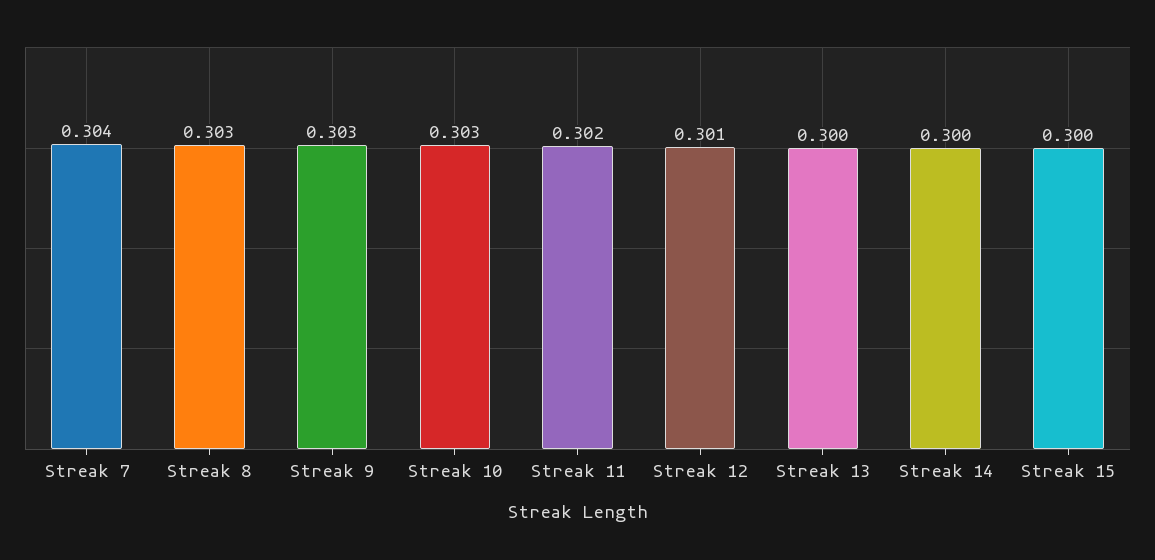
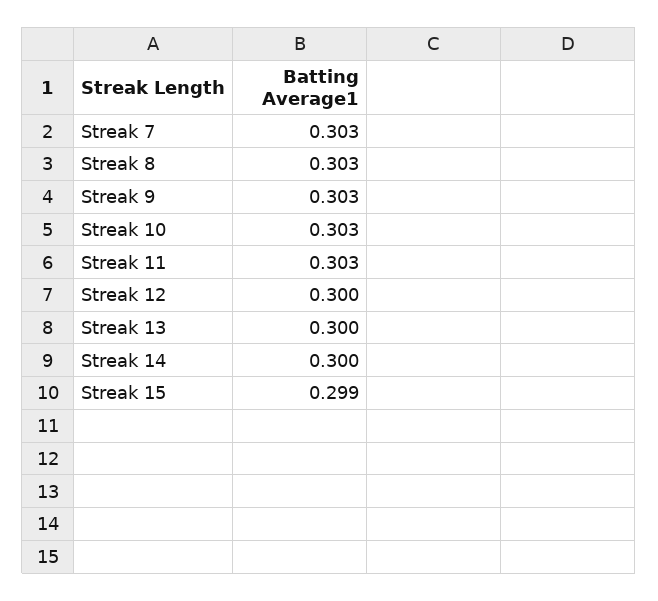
  {
-   "Streak 7": 0.304,
+   "Streak 7": 0.303,
    "Streak 8": 0.303,
    "Streak 9": 0.303,
    "Streak 10": 0.303,
-   "Streak 11": 0.302,
+   "Streak 11": 0.303,
-   "Streak 12": 0.301,
+   "Streak 12": 0.3,
    "Streak 13": 0.3,
    "Streak 14": 0.3,
-   "Streak 15": 0.3
+   "Streak 15": 0.299
  }

